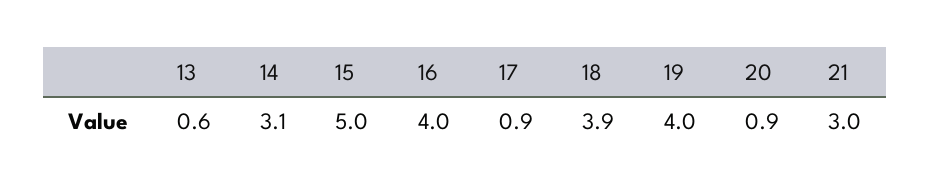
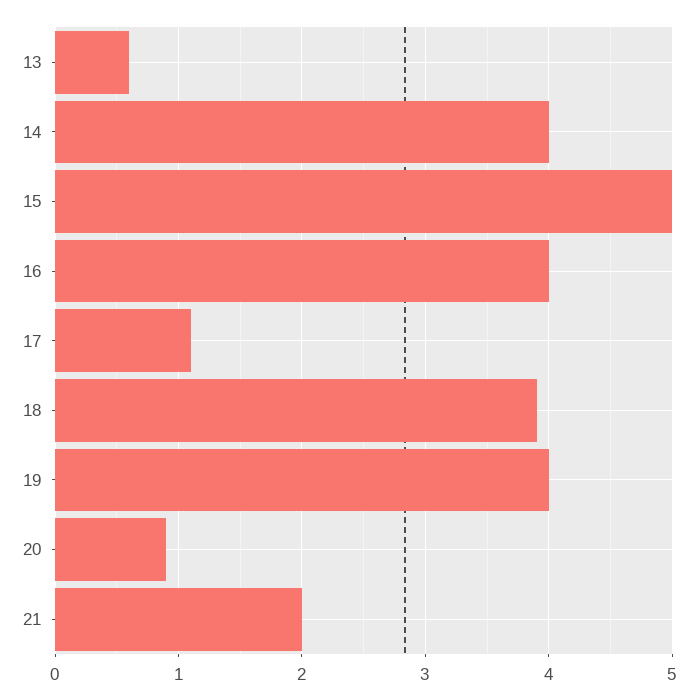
  {
    "13": 0.6,
-   "14": 3.1,
+   "14": 4,
    "15": 5,
    "16": 4,
-   "17": 0.9,
+   "17": 1.1,
    "18": 3.9,
    "19": 4,
    "20": 0.9,
-   "21": 3
+   "21": 2
  }

